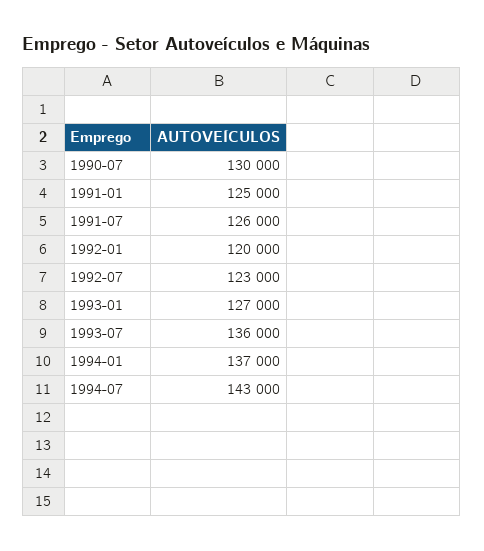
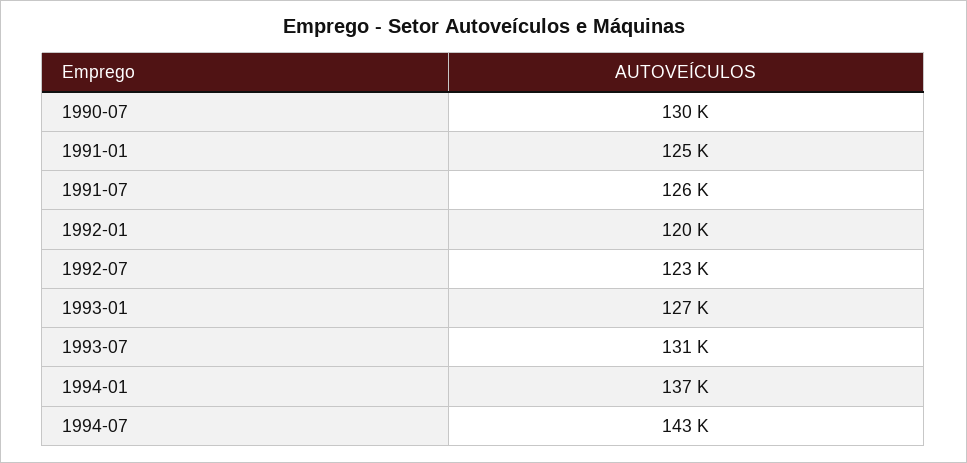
  {
    "1990-07": 130000,
    "1991-01": 125000,
    "1991-07": 126000,
    "1992-01": 120000,
    "1992-07": 123000,
    "1993-01": 127000,
-   "1993-07": 136000,
+   "1993-07": 131000,
    "1994-01": 137000,
    "1994-07": 143000
  }

